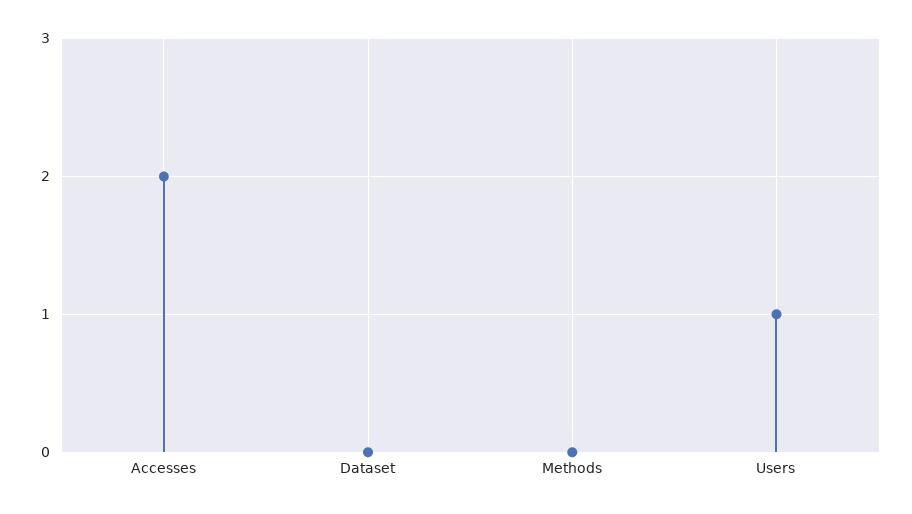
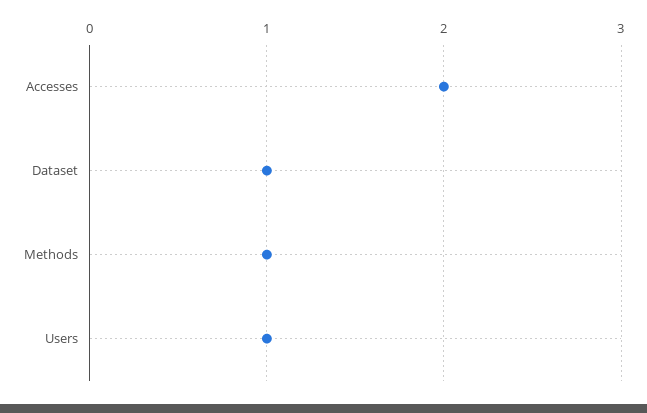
  {
    "Accesses": 2,
-   "Dataset": 0,
+   "Dataset": 1,
-   "Methods": 0,
+   "Methods": 1,
    "Users": 1
  }

